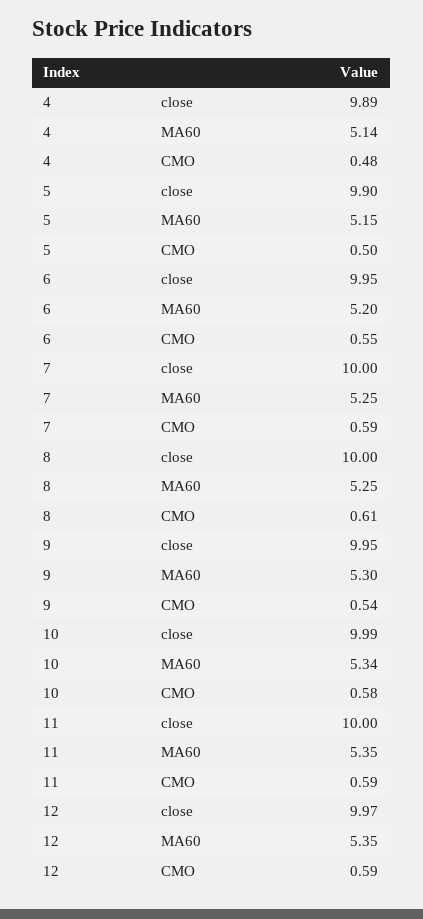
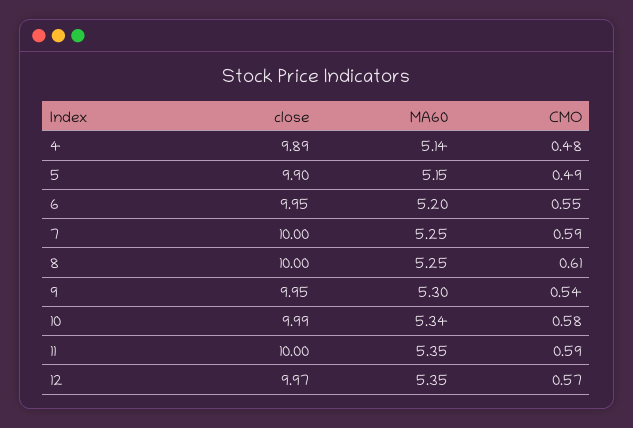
  {
    "4": {
      "close": 9.89,
      "MA60": 5.14,
      "CMO": 0.48
    },
    "5": {
      "close": 9.9,
      "MA60": 5.15,
-     "CMO": 0.5
+     "CMO": 0.49
    },
    "6": {
      "close": 9.95,
      "MA60": 5.2,
      "CMO": 0.55
    },
    "7": {
      "close": 10,
      "MA60": 5.25,
      "CMO": 0.59
    },
    "8": {
      "close": 10,
      "MA60": 5.25,
      "CMO": 0.61
    },
    "9": {
      "close": 9.95,
      "MA60": 5.3,
      "CMO": 0.54
    },
    "10": {
      "close": 9.99,
      "MA60": 5.34,
      "CMO": 0.58
    },
    "11": {
      "close": 10,
      "MA60": 5.35,
      "CMO": 0.59
    },
    "12": {
      "close": 9.97,
      "MA60": 5.35,
-     "CMO": 0.59
+     "CMO": 0.57
    }
  }

